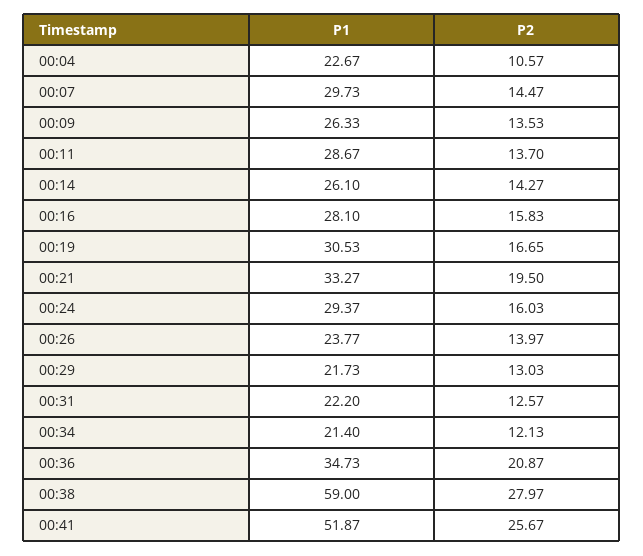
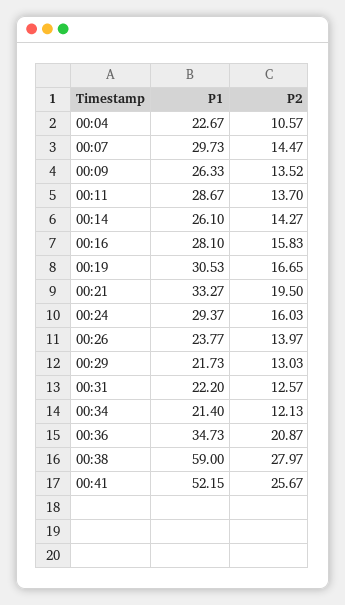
  {
    "P1": {
      "00:04": 22.67,
      "00:07": 29.73,
      "00:09": 26.33,
      "00:11": 28.67,
      "00:14": 26.1,
      "00:16": 28.1,
      "00:19": 30.53,
      "00:21": 33.27,
      "00:24": 29.37,
      "00:26": 23.77,
      "00:29": 21.73,
      "00:31": 22.2,
      "00:34": 21.4,
      "00:36": 34.73,
      "00:38": 59,
-     "00:41": 51.87
+     "00:41": 52.15
    },
    "P2": {
      "00:04": 10.57,
      "00:07": 14.47,
-     "00:09": 13.53,
+     "00:09": 13.52,
      "00:11": 13.7,
      "00:14": 14.27,
      "00:16": 15.83,
      "00:19": 16.65,
      "00:21": 19.5,
      "00:24": 16.03,
      "00:26": 13.97,
      "00:29": 13.03,
      "00:31": 12.57,
      "00:34": 12.13,
      "00:36": 20.87,
      "00:38": 27.97,
      "00:41": 25.67
    }
  }

